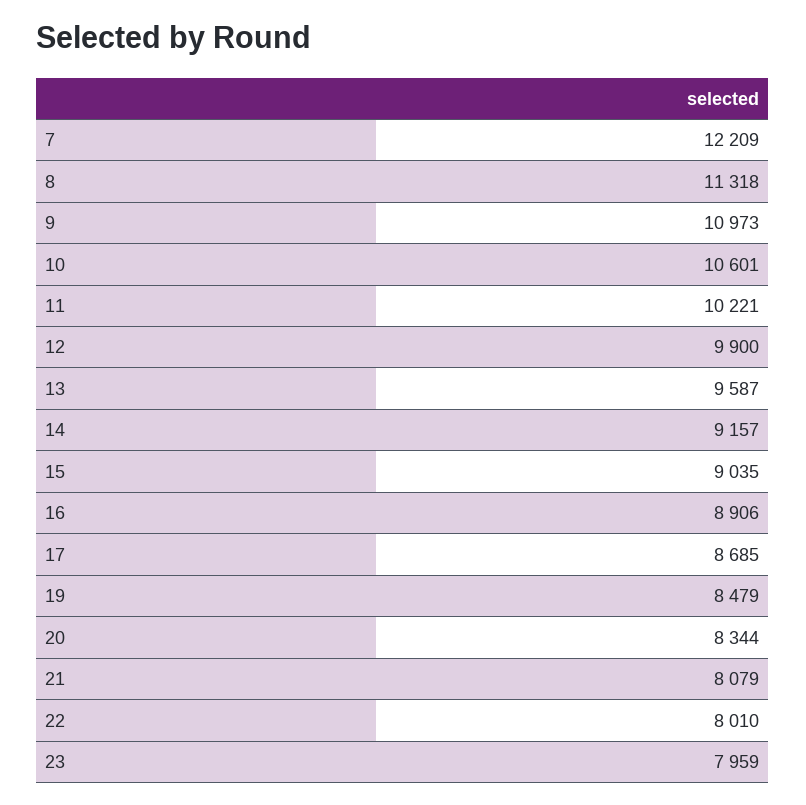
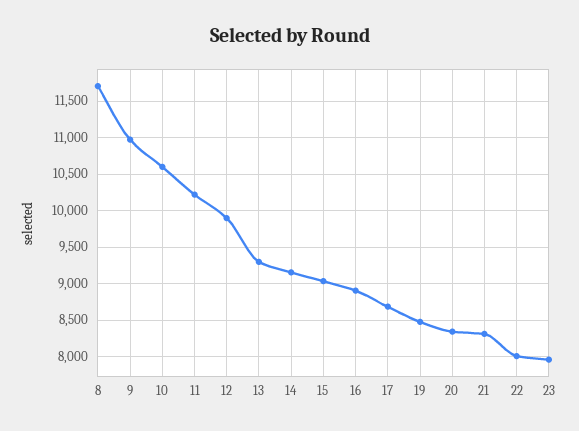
  {
-   "7": 12209,
-   "8": 11318,
+   "8": 11700,
    "9": 10973,
    "10": 10601,
    "11": 10221,
    "12": 9900,
-   "13": 9587,
+   "13": 9300,
    "14": 9157,
    "15": 9035,
    "16": 8906,
    "17": 8685,
    "19": 8479,
    "20": 8344,
-   "21": 8079,
+   "21": 8300,
    "22": 8010,
    "23": 7959
  }

